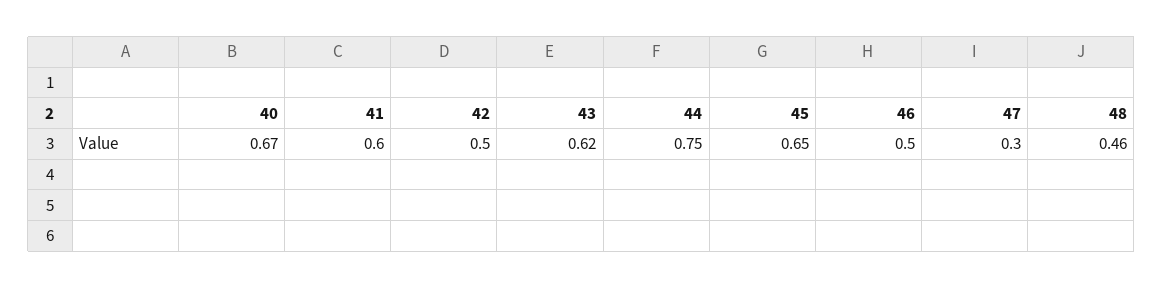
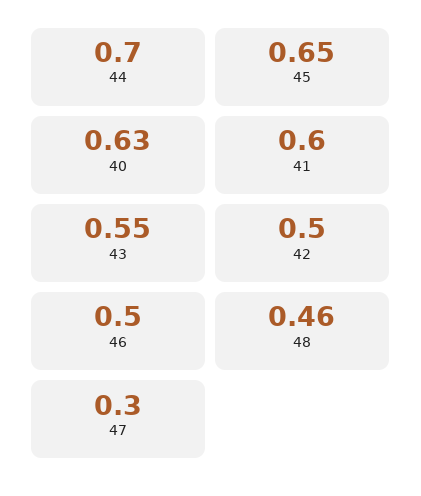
  {
-   "40": 0.67,
+   "40": 0.63,
    "41": 0.6,
    "42": 0.5,
-   "43": 0.62,
+   "43": 0.55,
-   "44": 0.75,
+   "44": 0.7,
    "45": 0.65,
    "46": 0.5,
    "47": 0.3,
    "48": 0.46
  }

